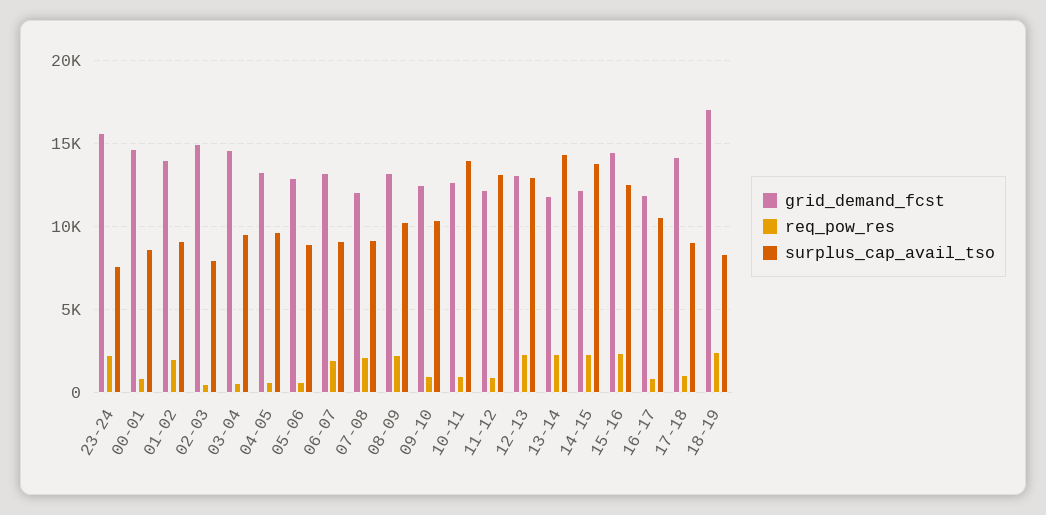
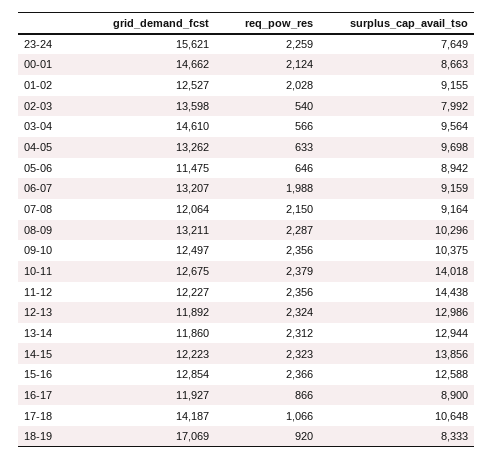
  {
    "grid_demand_fcst": {
      "23-24": 15621,
      "00-01": 14662,
-     "01-02": 14000,
+     "01-02": 12527,
-     "02-03": 15000,
+     "02-03": 13598,
      "03-04": 14610,
      "04-05": 13262,
-     "05-06": 13000,
+     "05-06": 11475,
      "06-07": 13207,
      "07-08": 12064,
      "08-09": 13211,
      "09-10": 12497,
      "10-11": 12675,
      "11-12": 12227,
-     "12-13": 13000,
+     "12-13": 11892,
      "13-14": 11860,
      "14-15": 12223,
-     "15-16": 14500,
+     "15-16": 12854,
      "16-17": 11927,
      "17-18": 14187,
      "18-19": 17069
    },
    "req_pow_res": {
      "23-24": 2259,
-     "00-01": 1000,
+     "00-01": 2124,
      "01-02": 2028,
      "02-03": 540,
      "03-04": 566,
      "04-05": 633,
      "05-06": 646,
      "06-07": 1988,
      "07-08": 2150,
      "08-09": 2287,
-     "09-10": 1000,
+     "09-10": 2356,
-     "10-11": 1000,
+     "10-11": 2379,
-     "11-12": 1000,
+     "11-12": 2356,
      "12-13": 2324,
      "13-14": 2312,
      "14-15": 2323,
      "15-16": 2366,
      "16-17": 866,
      "17-18": 1066,
-     "18-19": 2500
+     "18-19": 920
    },
    "surplus_cap_avail_tso": {
      "23-24": 7649,
      "00-01": 8663,
      "01-02": 9155,
      "02-03": 7992,
      "03-04": 9564,
      "04-05": 9698,
      "05-06": 8942,
      "06-07": 9159,
      "07-08": 9164,
      "08-09": 10296,
      "09-10": 10375,
      "10-11": 14018,
-     "11-12": 13000,
+     "11-12": 14438,
      "12-13": 12986,
-     "13-14": 14500,
+     "13-14": 12944,
      "14-15": 13856,
      "15-16": 12588,
-     "16-17": 10500,
+     "16-17": 8900,
-     "17-18": 9000,
+     "17-18": 10648,
      "18-19": 8333
    }
  }

